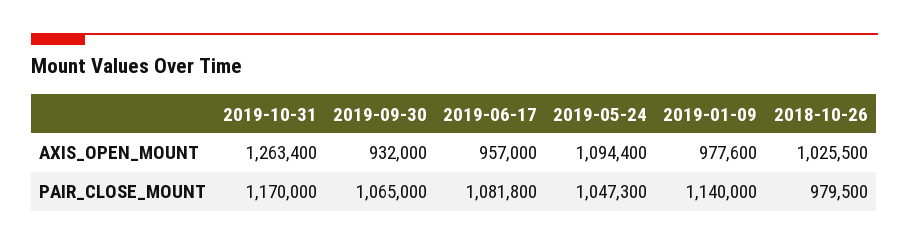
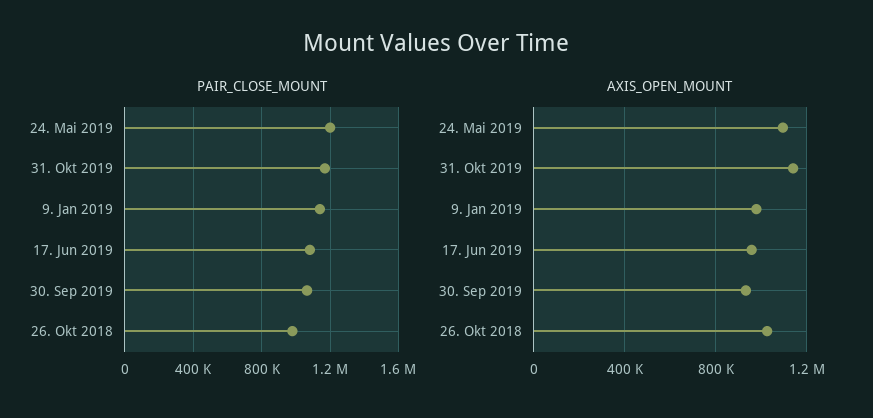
  {
    "AXIS_OPEN_MOUNT": {
-     "2019-10-31": 1263400,
+     "2019-10-31": 1150000,
      "2019-09-30": 932000,
      "2019-06-17": 957000,
      "2019-05-24": 1094400,
      "2019-01-09": 977600,
      "2018-10-26": 1025500
    },
    "PAIR_CLOSE_MOUNT": {
      "2019-10-31": 1170000,
      "2019-09-30": 1065000,
      "2019-06-17": 1081800,
-     "2019-05-24": 1047300,
+     "2019-05-24": 1200000,
      "2019-01-09": 1140000,
      "2018-10-26": 979500
    }
  }

